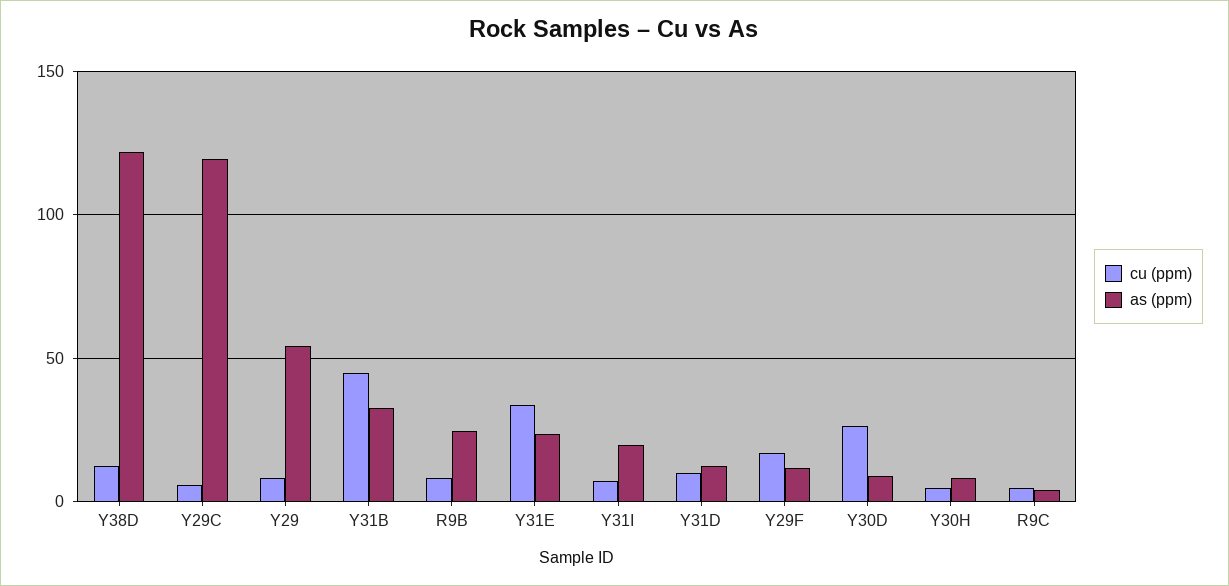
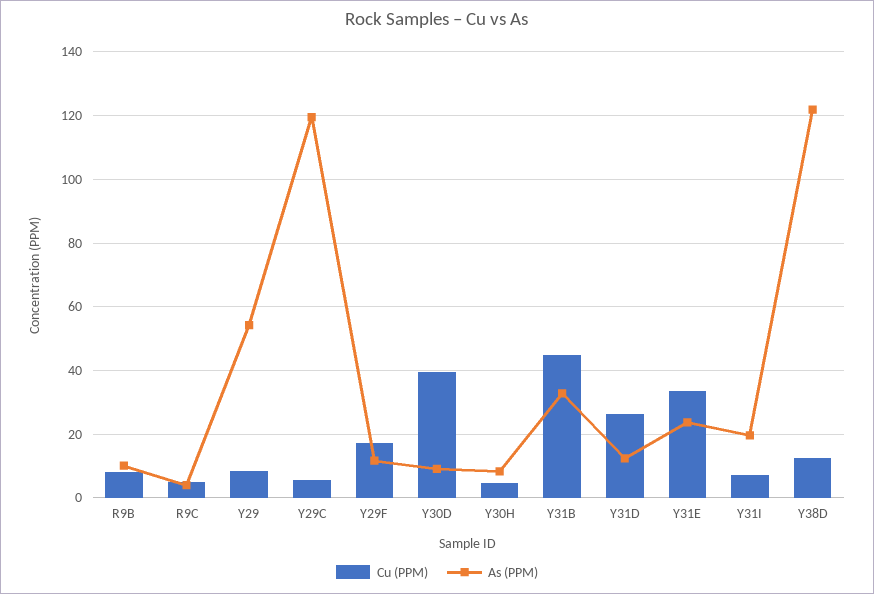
  {
    "cu (ppm)": {
      "Y38D": 12,
      "Y29C": 6,
      "Y29": 8,
      "Y31B": 44,
      "R9B": 8,
      "Y31E": 34,
      "Y31I": 8,
-     "Y31D": 10,
+     "Y31D": 26,
      "Y29F": 18,
-     "Y30D": 25,
+     "Y30D": 40,
      "Y30H": 4,
      "R9C": 4
    },
    "as (ppm)": {
      "Y38D": 122,
      "Y29C": 120,
      "Y29": 54,
      "Y31B": 32,
-     "R9B": 25,
+     "R9B": 10,
      "Y31E": 24,
      "Y31I": 20,
      "Y31D": 12,
      "Y29F": 12,
      "Y30D": 10,
      "Y30H": 8,
      "R9C": 4
    }
  }

